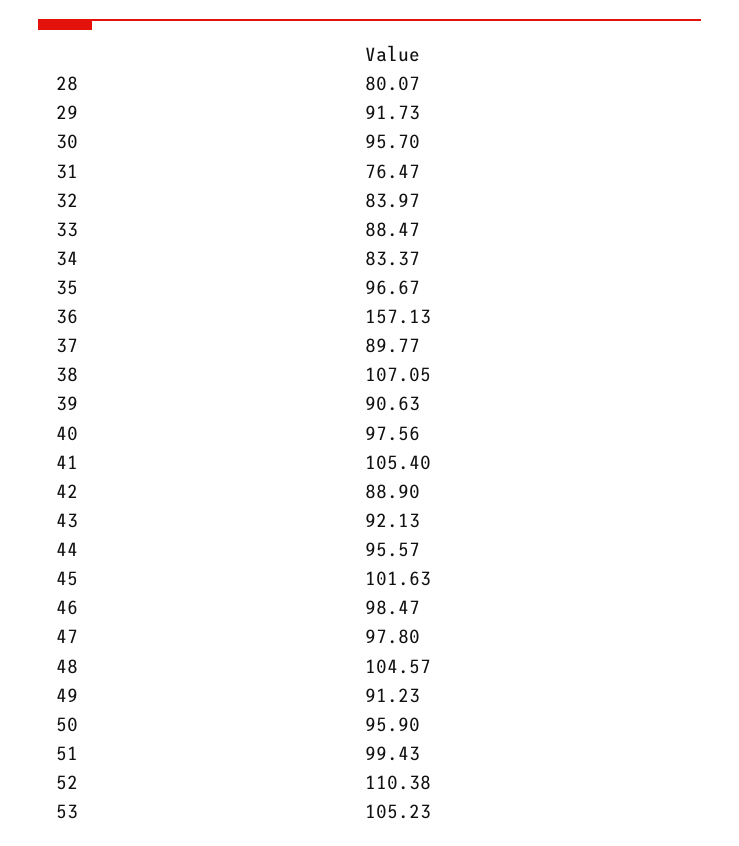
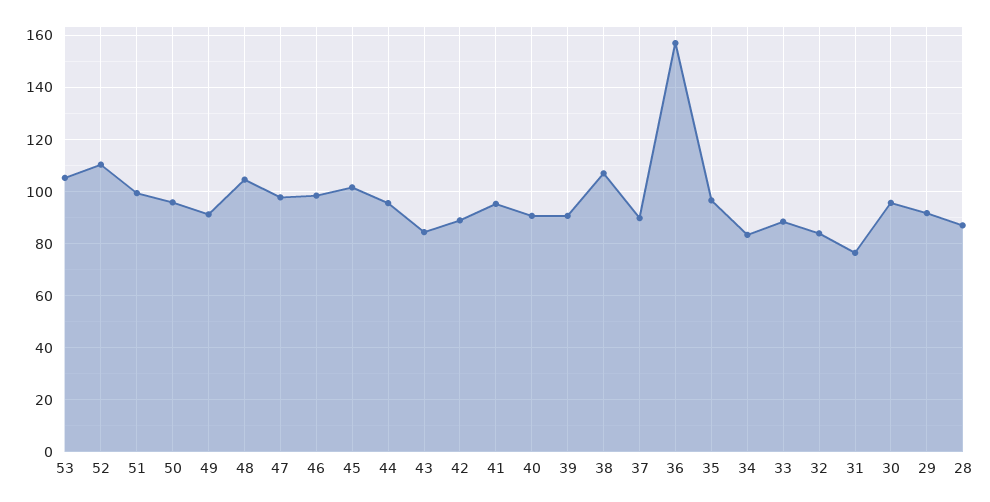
  {
-   "28": 80.07,
+   "28": 87.5,
    "29": 91.73,
    "30": 95.7,
    "31": 76.47,
    "32": 83.97,
    "33": 88.47,
    "34": 83.37,
    "35": 96.67,
    "36": 157.13,
    "37": 89.77,
    "38": 107.05,
    "39": 90.63,
-   "40": 97.56,
+   "40": 90,
-   "41": 105.4,
+   "41": 95,
    "42": 88.9,
-   "43": 92.13,
+   "43": 85,
    "44": 95.57,
    "45": 101.63,
    "46": 98.47,
    "47": 97.8,
    "48": 104.57,
    "49": 91.23,
    "50": 95.9,
    "51": 99.43,
    "52": 110.38,
    "53": 105.23
  }

